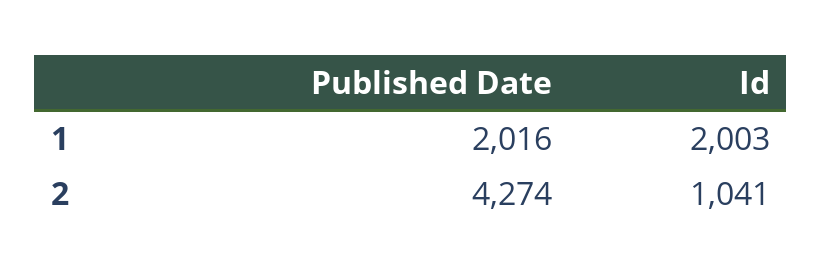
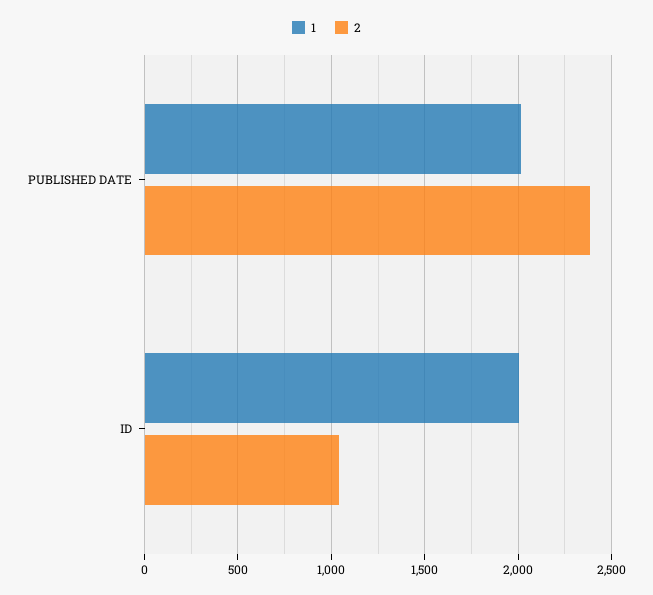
  {
    "1": {
      "Published Date": 2016,
      "Id": 2003
    },
    "2": {
-     "Published Date": 4274,
+     "Published Date": 2400,
      "Id": 1041
    }
  }

